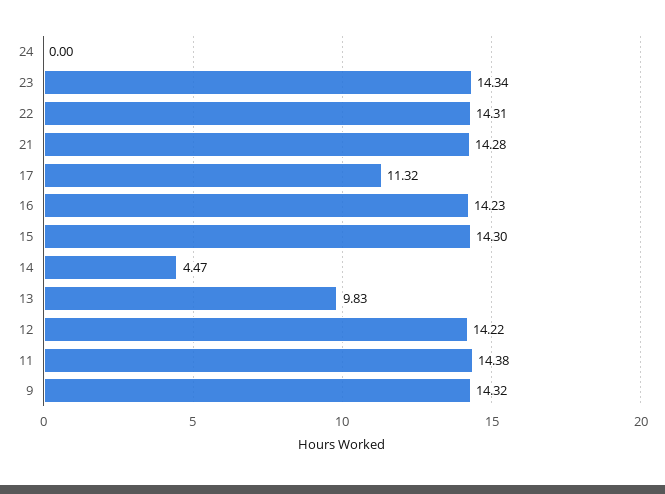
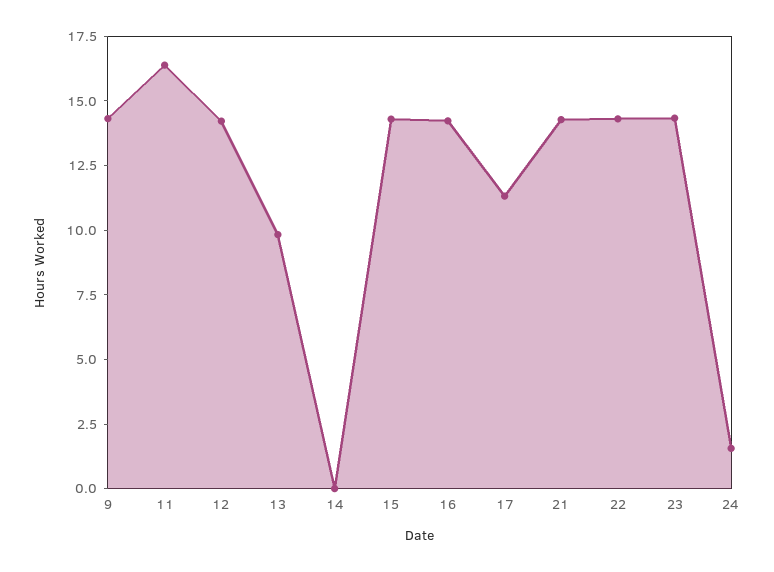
  {
-   "24": 0,
+   "24": 1.5,
    "23": 14.34,
    "22": 14.31,
    "21": 14.28,
    "17": 11.32,
    "16": 14.23,
    "15": 14.3,
-   "14": 4.47,
+   "14": 0,
    "13": 9.83,
    "12": 14.22,
-   "11": 14.38,
+   "11": 16.5,
    "9": 14.32
  }

